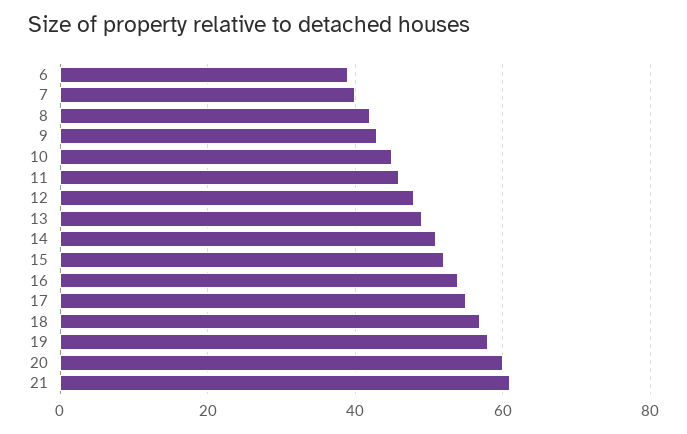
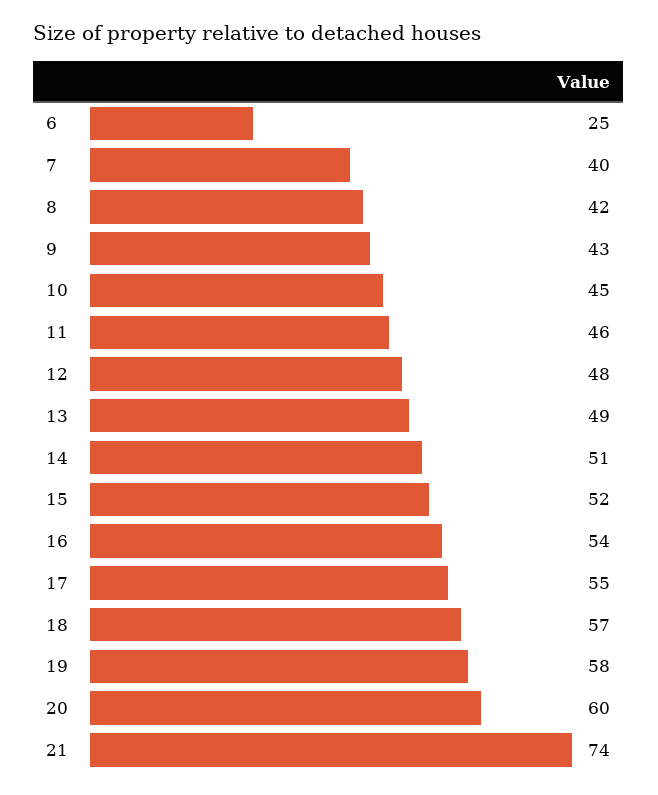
  {
-   "6": 40,
+   "6": 25,
    "7": 40,
    "8": 42,
    "9": 43,
    "10": 45,
    "11": 46,
    "12": 48,
    "13": 49,
    "14": 51,
    "15": 52,
    "16": 54,
    "17": 55,
    "18": 57,
    "19": 58,
    "20": 60,
-   "21": 60
+   "21": 74
  }

